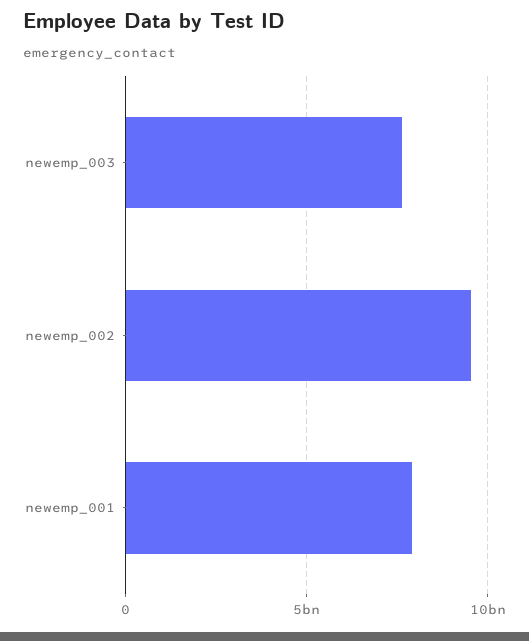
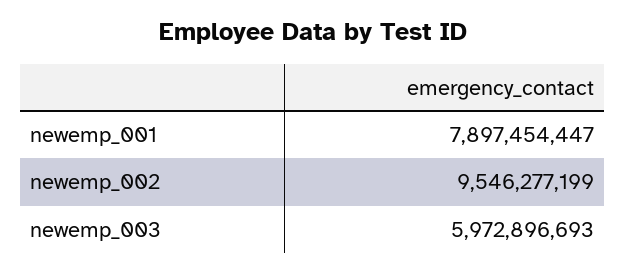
  {
-   "newemp_003": 7500000000,
+   "newemp_003": 5972896693,
    "newemp_002": 9546277199,
    "newemp_001": 7897454447
  }

